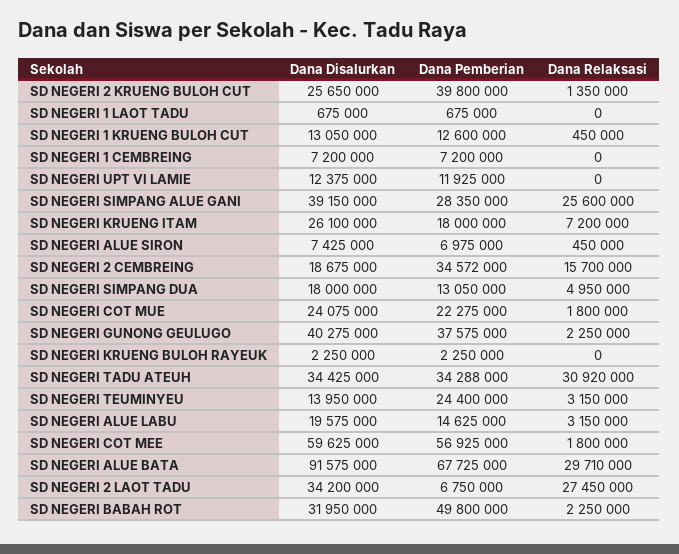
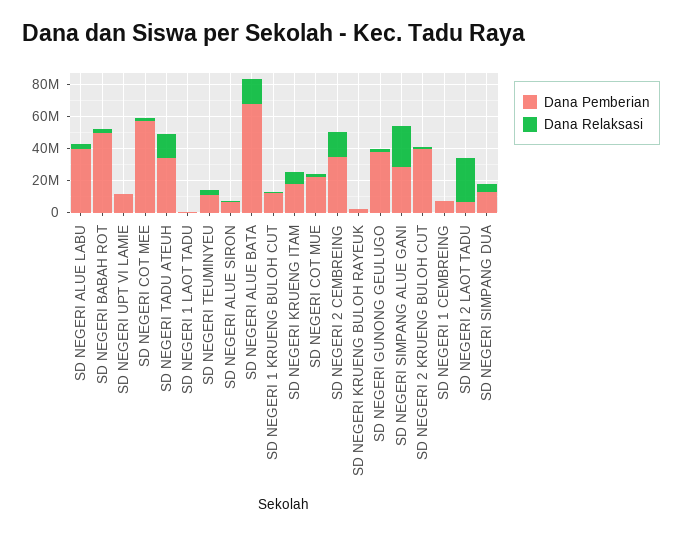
  {
-   "Dana Disalurkan": {
-     "SD NEGERI 2 KRUENG BULOH CUT": 25650000,
-     "SD NEGERI 1 LAOT TADU": 675000,
-     "SD NEGERI 1 KRUENG BULOH CUT": 13050000,
-     "SD NEGERI 1 CEMBREING": 7200000,
-     "SD NEGERI UPT VI LAMIE": 12375000,
-     "SD NEGERI SIMPANG ALUE GANI": 39150000,
-     "SD NEGERI KRUENG ITAM": 26100000,
-     "SD NEGERI ALUE SIRON": 7425000,
-     "SD NEGERI 2 CEMBREING": 18675000,
-     "SD NEGERI SIMPANG DUA": 18000000,
-     "SD NEGERI COT MUE": 24075000,
-     "SD NEGERI GUNONG GEULUGO": 40275000,
-     "SD NEGERI KRUENG BULOH RAYEUK": 2250000,
-     "SD NEGERI TADU ATEUH": 34425000,
-     "SD NEGERI TEUMINYEU": 13950000,
-     "SD NEGERI ALUE LABU": 19575000,
-     "SD NEGERI COT MEE": 59625000,
-     "SD NEGERI ALUE BATA": 91575000,
-     "SD NEGERI 2 LAOT TADU": 34200000,
-     "SD NEGERI BABAH ROT": 31950000
-   },
    "Dana Pemberian": {
      "SD NEGERI 2 KRUENG BULOH CUT": 39800000,
      "SD NEGERI 1 LAOT TADU": 675000,
      "SD NEGERI 1 KRUENG BULOH CUT": 12600000,
      "SD NEGERI 1 CEMBREING": 7200000,
      "SD NEGERI UPT VI LAMIE": 11925000,
      "SD NEGERI SIMPANG ALUE GANI": 28350000,
      "SD NEGERI KRUENG ITAM": 18000000,
      "SD NEGERI ALUE SIRON": 6975000,
      "SD NEGERI 2 CEMBREING": 34572000,
      "SD NEGERI SIMPANG DUA": 13050000,
      "SD NEGERI COT MUE": 22275000,
      "SD NEGERI GUNONG GEULUGO": 37575000,
      "SD NEGERI KRUENG BULOH RAYEUK": 2250000,
      "SD NEGERI TADU ATEUH": 34288000,
-     "SD NEGERI TEUMINYEU": 24400000,
+     "SD NEGERI TEUMINYEU": 10000000,
-     "SD NEGERI ALUE LABU": 14625000,
+     "SD NEGERI ALUE LABU": 40000000,
      "SD NEGERI COT MEE": 56925000,
      "SD NEGERI ALUE BATA": 67725000,
      "SD NEGERI 2 LAOT TADU": 6750000,
      "SD NEGERI BABAH ROT": 49800000
    },
    "Dana Relaksasi": {
      "SD NEGERI 2 KRUENG BULOH CUT": 1350000,
      "SD NEGERI 1 LAOT TADU": 0,
      "SD NEGERI 1 KRUENG BULOH CUT": 450000,
      "SD NEGERI 1 CEMBREING": 0,
      "SD NEGERI UPT VI LAMIE": 0,
      "SD NEGERI SIMPANG ALUE GANI": 25600000,
      "SD NEGERI KRUENG ITAM": 7200000,
      "SD NEGERI ALUE SIRON": 450000,
      "SD NEGERI 2 CEMBREING": 15700000,
      "SD NEGERI SIMPANG DUA": 4950000,
      "SD NEGERI COT MUE": 1800000,
      "SD NEGERI GUNONG GEULUGO": 2250000,
      "SD NEGERI KRUENG BULOH RAYEUK": 0,
-     "SD NEGERI TADU ATEUH": 30920000,
+     "SD NEGERI TADU ATEUH": 15000000,
      "SD NEGERI TEUMINYEU": 3150000,
      "SD NEGERI ALUE LABU": 3150000,
      "SD NEGERI COT MEE": 1800000,
-     "SD NEGERI ALUE BATA": 29710000,
+     "SD NEGERI ALUE BATA": 15000000,
      "SD NEGERI 2 LAOT TADU": 27450000,
      "SD NEGERI BABAH ROT": 2250000
    }
  }

